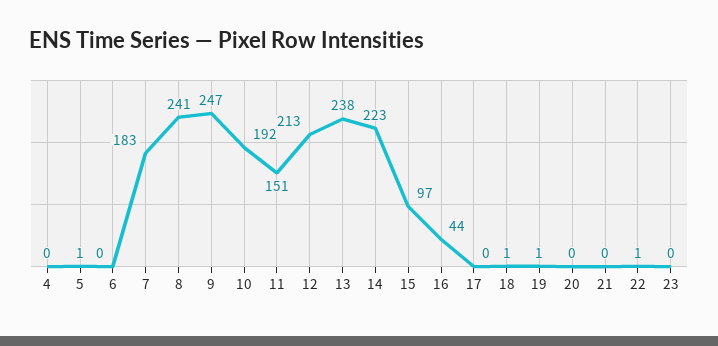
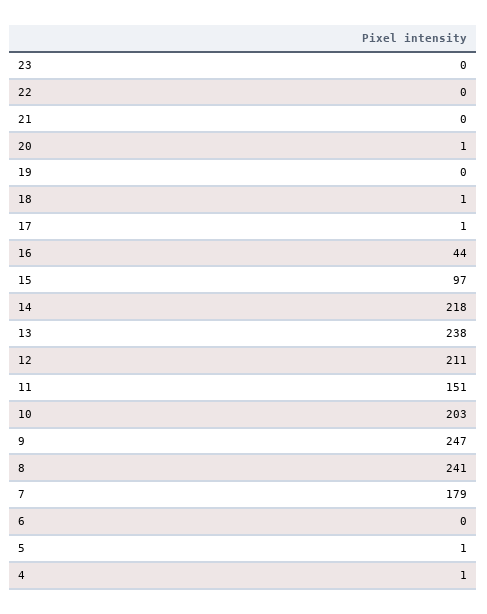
  {
-   "4": 0,
+   "4": 1,
    "5": 1,
    "6": 0,
-   "7": 183,
+   "7": 179,
    "8": 241,
    "9": 247,
-   "10": 192,
+   "10": 203,
    "11": 151,
-   "12": 213,
+   "12": 211,
    "13": 238,
-   "14": 223,
+   "14": 218,
    "15": 97,
    "16": 44,
-   "17": 0,
+   "17": 1,
    "18": 1,
-   "19": 1,
+   "19": 0,
-   "20": 0,
+   "20": 1,
    "21": 0,
-   "22": 1,
+   "22": 0,
    "23": 0
  }

